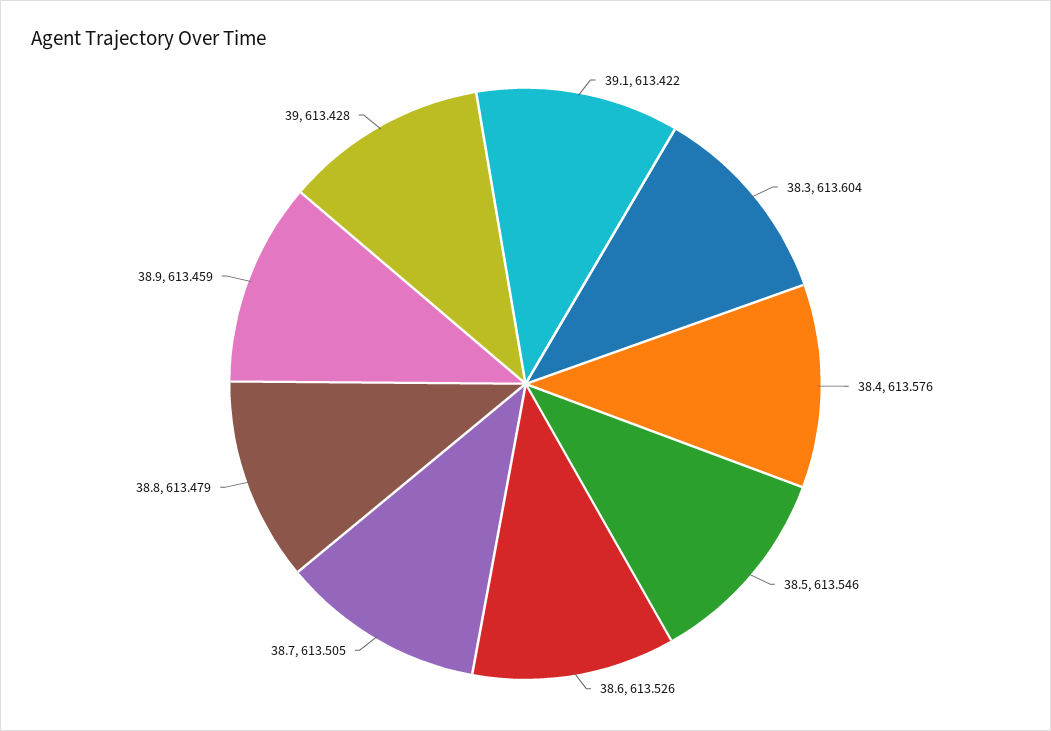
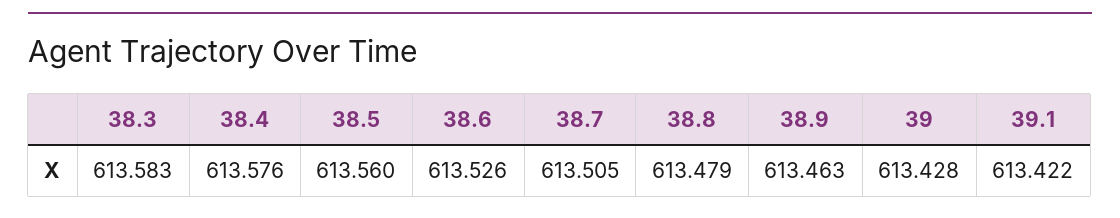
  {
    "39.1": 613.422,
-   "38.3": 613.604,
+   "38.3": 613.583,
    "38.4": 613.576,
-   "38.5": 613.546,
+   "38.5": 613.56,
    "38.6": 613.526,
    "38.7": 613.505,
    "38.8": 613.479,
-   "38.9": 613.459,
+   "38.9": 613.463,
    "39": 613.428
  }

